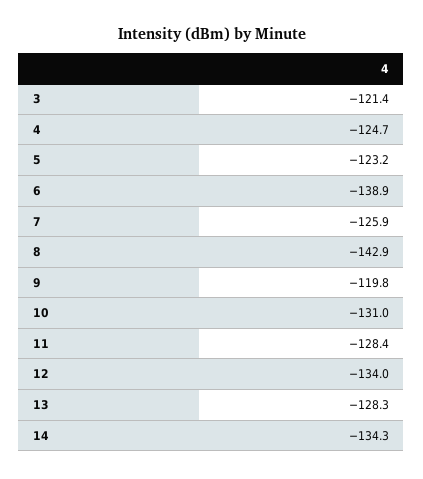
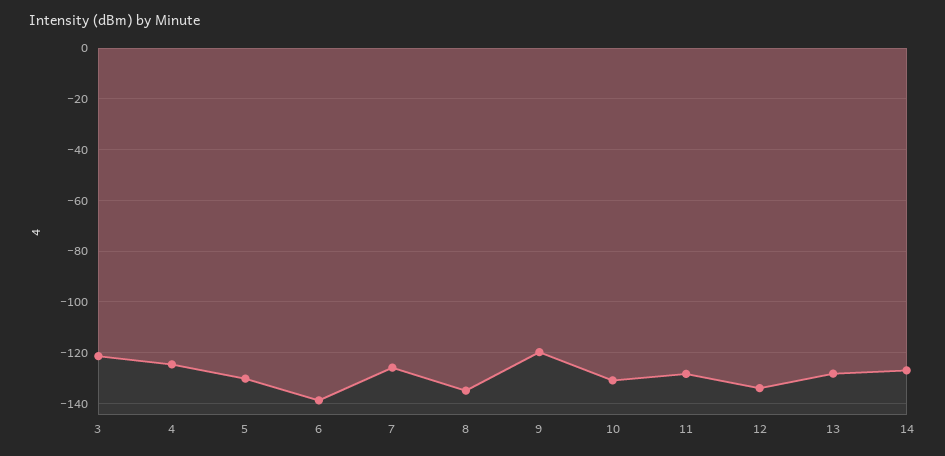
  {
    "3": -121.4,
    "4": -124.7,
-   "5": -123.2,
+   "5": -130,
    "6": -138.9,
    "7": -125.9,
-   "8": -142.9,
+   "8": -135,
    "9": -119.8,
    "10": -131,
    "11": -128.4,
    "12": -134,
    "13": -128.3,
-   "14": -134.3
+   "14": -127.5
  }

